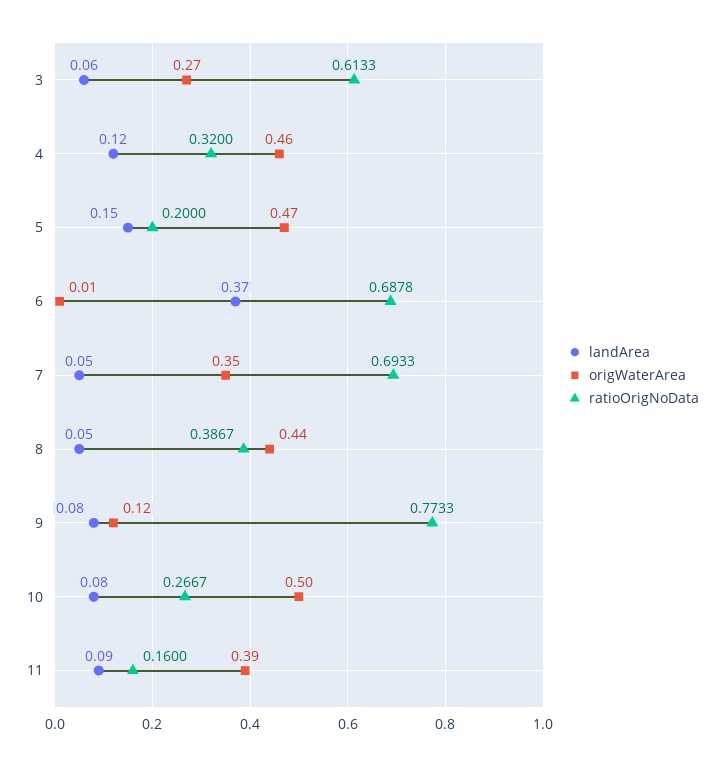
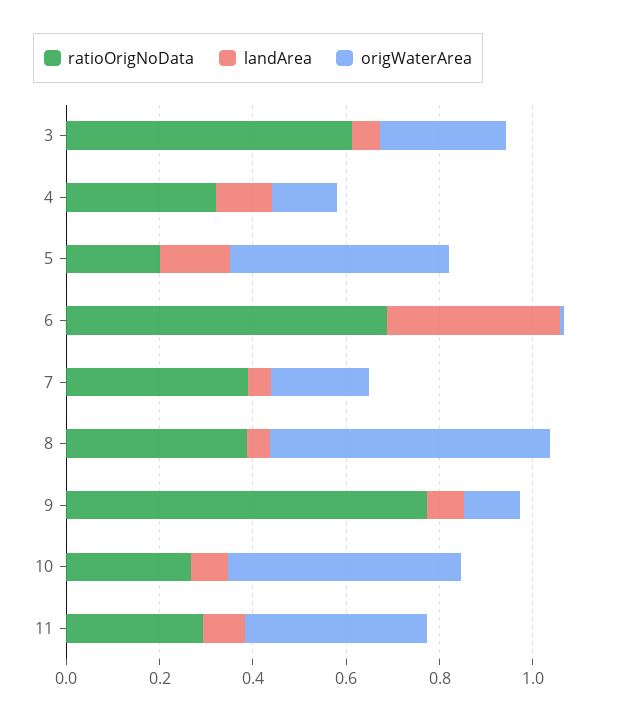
  {
    "landArea": {
      "3": 0.06,
      "4": 0.12,
      "5": 0.15,
      "6": 0.37,
      "7": 0.05,
      "8": 0.05,
      "9": 0.08,
      "10": 0.08,
      "11": 0.09
    },
    "origWaterArea": {
      "3": 0.27,
-     "4": 0.46,
+     "4": 0.15,
      "5": 0.47,
      "6": 0.01,
-     "7": 0.35,
+     "7": 0.2,
-     "8": 0.44,
+     "8": 0.6,
      "9": 0.12,
      "10": 0.5,
      "11": 0.39
    },
    "ratioOrigNoData": {
      "3": 0.6133,
      "4": 0.32,
      "5": 0.2,
      "6": 0.6878,
-     "7": 0.6933,
+     "7": 0.4,
      "8": 0.3867,
      "9": 0.7733,
      "10": 0.2667,
-     "11": 0.16
+     "11": 0.3
    }
  }

